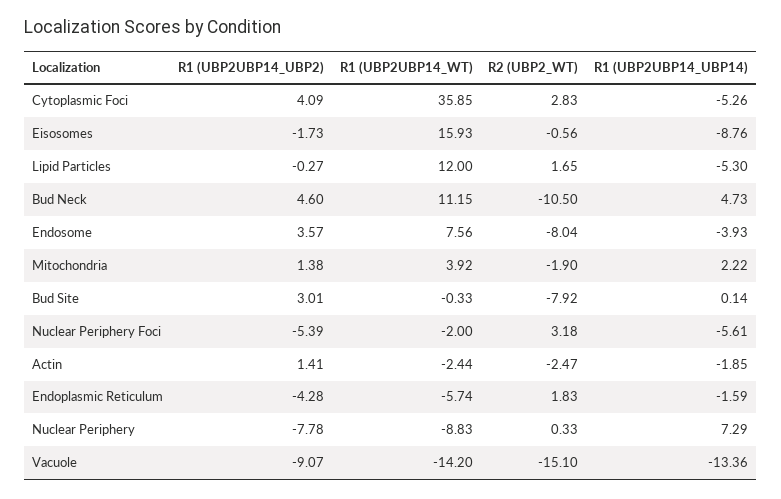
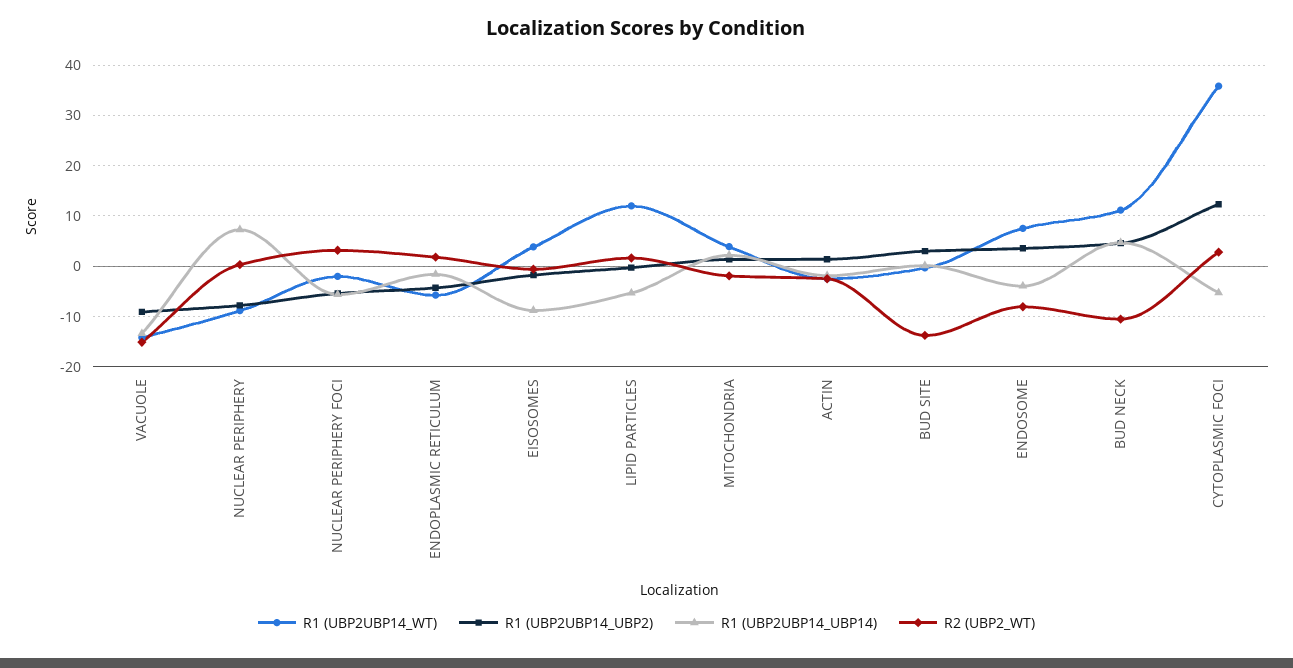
  {
    "R1 (UBP2UBP14_UBP2)": {
-     "Cytoplasmic Foci": 4.09,
+     "Cytoplasmic Foci": 12,
      "Eisosomes": -1.73,
      "Lipid Particles": -0.27,
      "Bud Neck": 4.6,
      "Endosome": 3.57,
      "Mitochondria": 1.38,
      "Bud Site": 3.01,
      "Nuclear Periphery Foci": -5.39,
      "Actin": 1.41,
      "Endoplasmic Reticulum": -4.28,
      "Nuclear Periphery": -7.78,
      "Vacuole": -9.07
    },
    "R1 (UBP2UBP14_WT)": {
      "Cytoplasmic Foci": 35.85,
-     "Eisosomes": 15.93,
+     "Eisosomes": 4,
      "Lipid Particles": 12,
      "Bud Neck": 11.15,
      "Endosome": 7.56,
      "Mitochondria": 3.92,
      "Bud Site": -0.33,
      "Nuclear Periphery Foci": -2,
      "Actin": -2.44,
      "Endoplasmic Reticulum": -5.74,
      "Nuclear Periphery": -8.83,
      "Vacuole": -14.2
    },
    "R2 (UBP2_WT)": {
      "Cytoplasmic Foci": 2.83,
      "Eisosomes": -0.56,
      "Lipid Particles": 1.65,
      "Bud Neck": -10.5,
      "Endosome": -8.04,
      "Mitochondria": -1.9,
-     "Bud Site": -7.92,
+     "Bud Site": -14,
      "Nuclear Periphery Foci": 3.18,
      "Actin": -2.47,
      "Endoplasmic Reticulum": 1.83,
      "Nuclear Periphery": 0.33,
      "Vacuole": -15.1
    },
    "R1 (UBP2UBP14_UBP14)": {
      "Cytoplasmic Foci": -5.26,
      "Eisosomes": -8.76,
      "Lipid Particles": -5.3,
      "Bud Neck": 4.73,
      "Endosome": -3.93,
      "Mitochondria": 2.22,
      "Bud Site": 0.14,
      "Nuclear Periphery Foci": -5.61,
      "Actin": -1.85,
      "Endoplasmic Reticulum": -1.59,
      "Nuclear Periphery": 7.29,
      "Vacuole": -13.36
    }
  }

